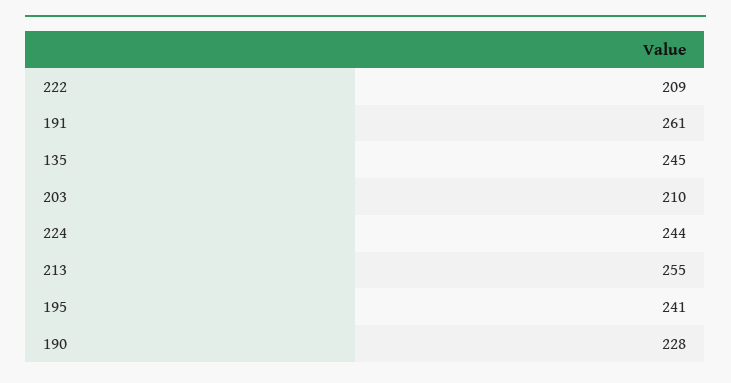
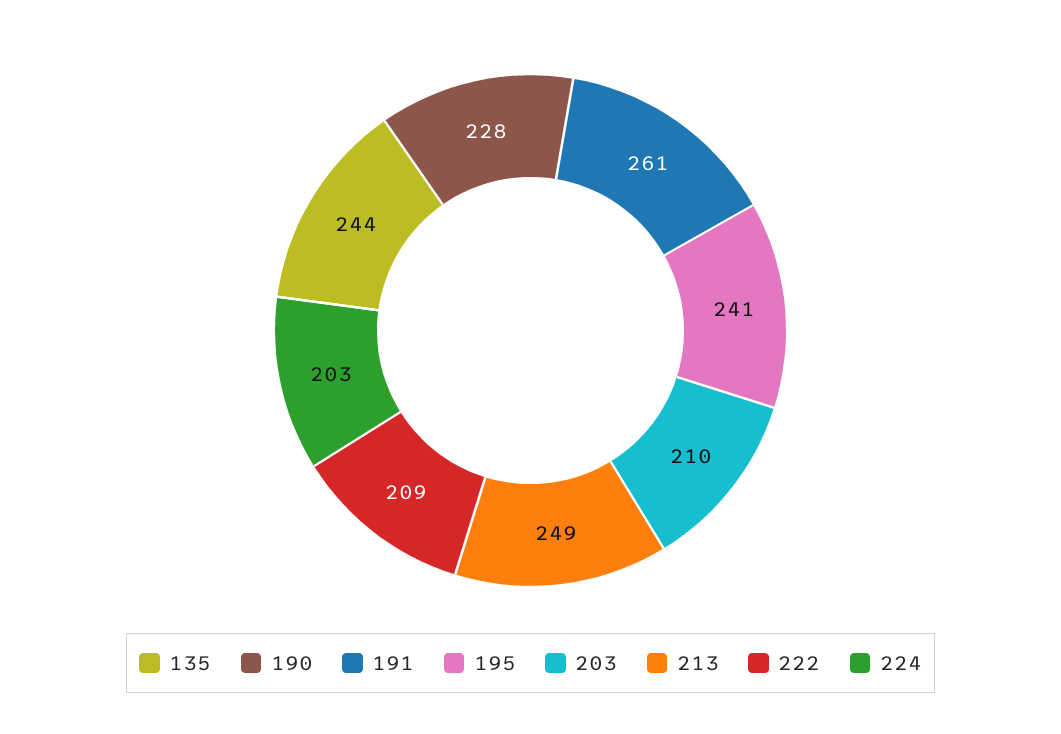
  {
    "222": 209,
    "191": 261,
-   "135": 245,
+   "135": 244,
    "203": 210,
-   "224": 244,
+   "224": 203,
-   "213": 255,
+   "213": 249,
    "195": 241,
    "190": 228
  }

